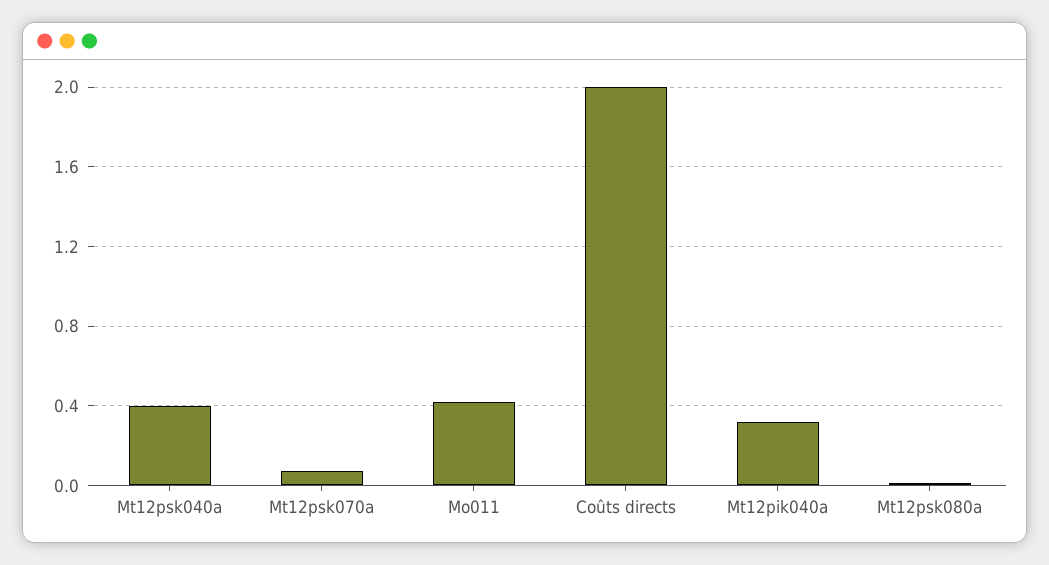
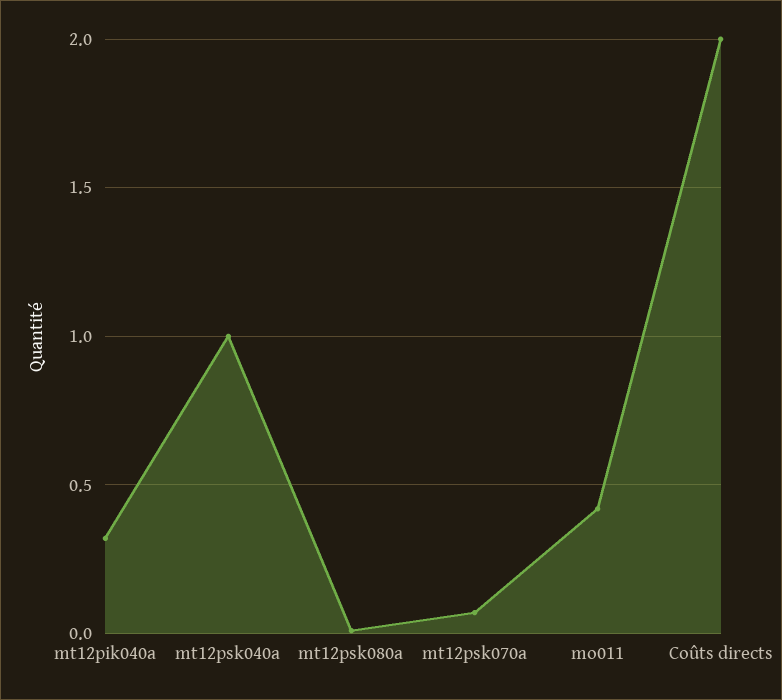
  {
-   "Mt12psk040a": 0.4,
+   "Mt12psk040a": 1,
    "Mt12psk070a": 0.05,
    "Mo011": 0.4,
    "Coûts directs": 2,
    "Mt12pik040a": 0.3,
    "Mt12psk080a": 0
  }

